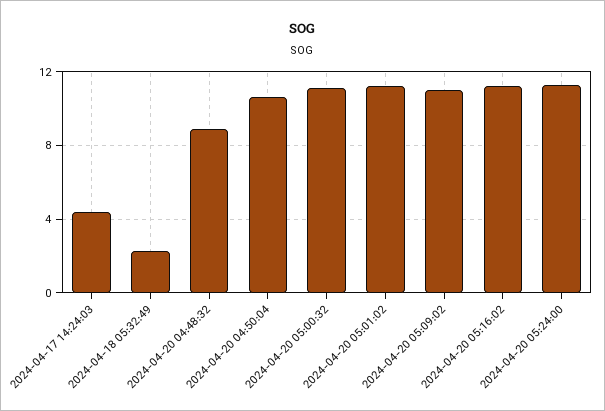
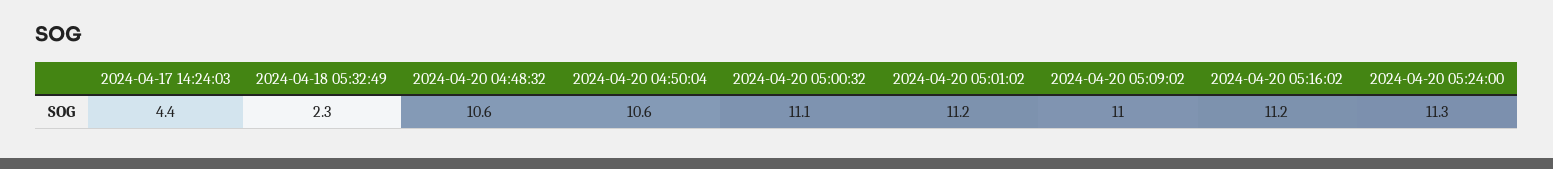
  {
    "2024-04-17 14:24:03": 4.4,
    "2024-04-18 05:32:49": 2.3,
-   "2024-04-20 04:48:32": 9,
+   "2024-04-20 04:48:32": 10.6,
    "2024-04-20 04:50:04": 10.6,
    "2024-04-20 05:00:32": 11.1,
    "2024-04-20 05:01:02": 11.2,
    "2024-04-20 05:09:02": 11,
    "2024-04-20 05:16:02": 11.2,
    "2024-04-20 05:24:00": 11.3
  }

